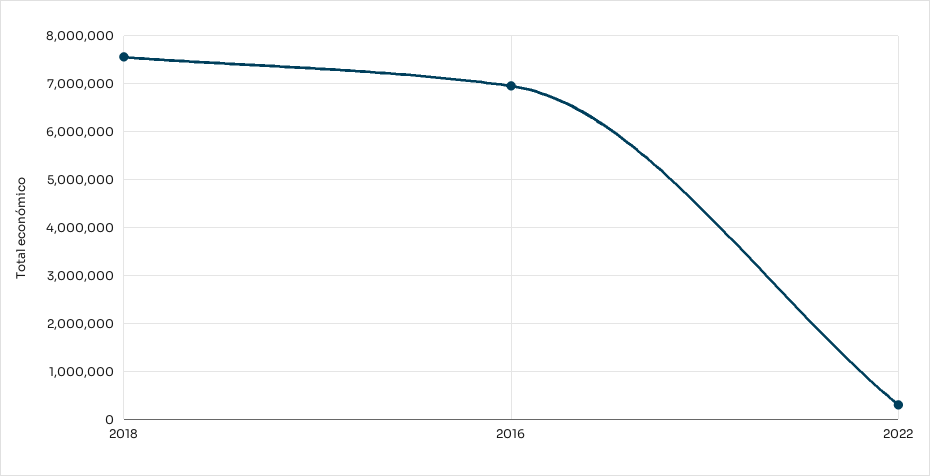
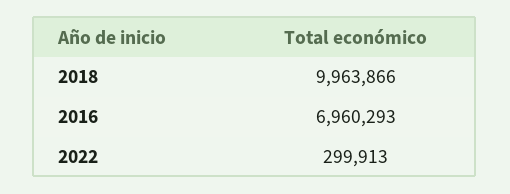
  {
-   "2018": 7600000,
+   "2018": 9963866,
    "2016": 6960293,
    "2022": 299913
  }

